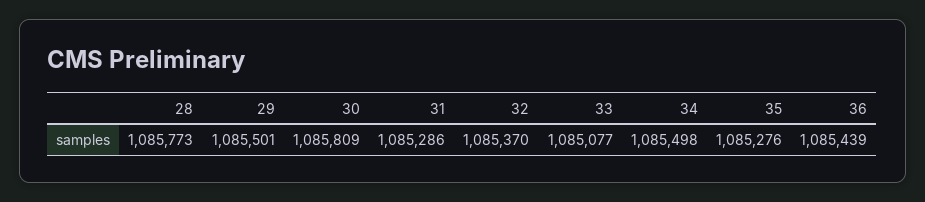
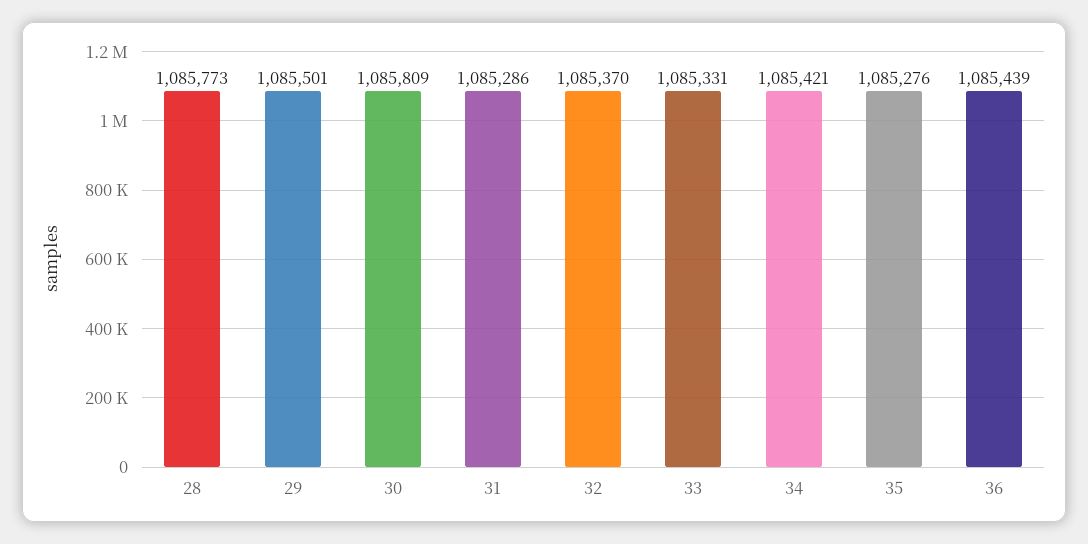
  {
    "28": 1085773,
    "29": 1085501,
    "30": 1085809,
    "31": 1085286,
    "32": 1085370,
-   "33": 1085077,
+   "33": 1085331,
-   "34": 1085498,
+   "34": 1085421,
    "35": 1085276,
    "36": 1085439
  }

